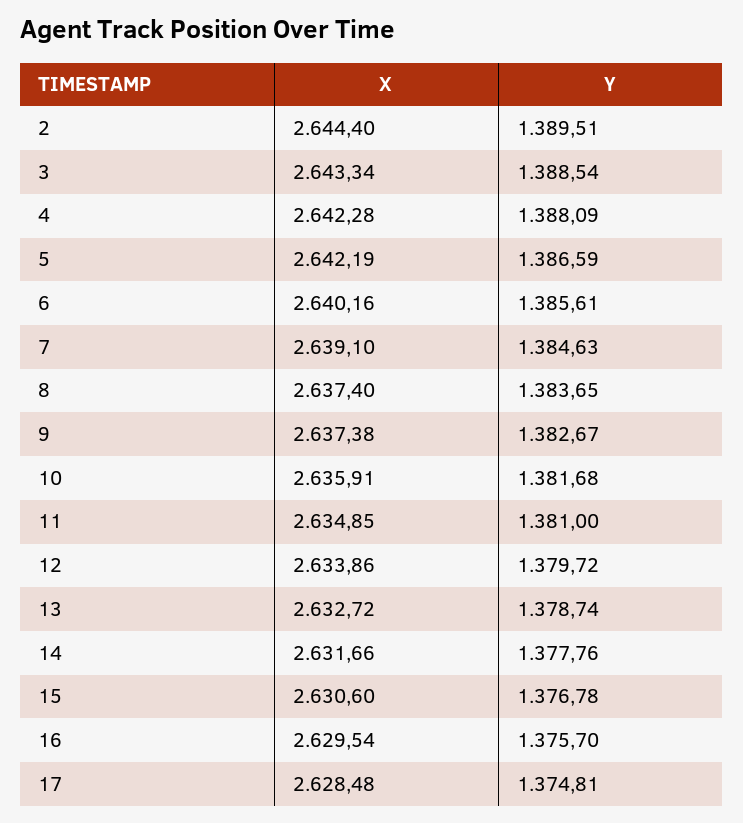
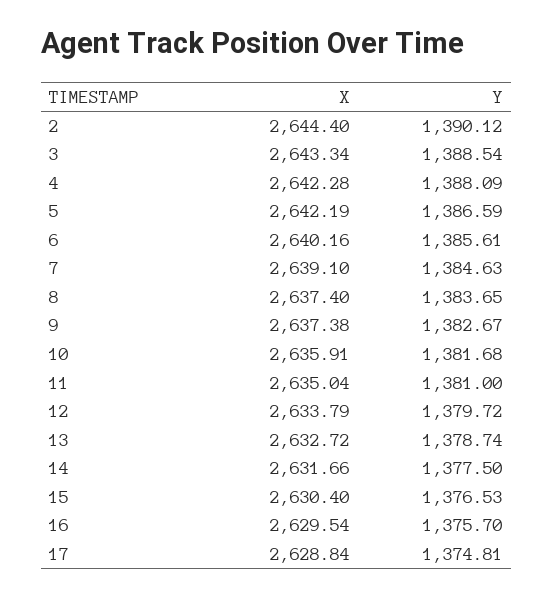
  {
    "X": {
      "2": 2644.4,
      "3": 2643.34,
      "4": 2642.28,
      "5": 2642.19,
      "6": 2640.16,
      "7": 2639.1,
      "8": 2637.4,
      "9": 2637.38,
      "10": 2635.91,
-     "11": 2634.85,
+     "11": 2635.04,
-     "12": 2633.86,
+     "12": 2633.79,
      "13": 2632.72,
      "14": 2631.66,
-     "15": 2630.6,
+     "15": 2630.4,
      "16": 2629.54,
-     "17": 2628.48
+     "17": 2628.84
    },
    "Y": {
-     "2": 1389.51,
+     "2": 1390.12,
      "3": 1388.54,
      "4": 1388.09,
      "5": 1386.59,
      "6": 1385.61,
      "7": 1384.63,
      "8": 1383.65,
      "9": 1382.67,
      "10": 1381.68,
      "11": 1381,
      "12": 1379.72,
      "13": 1378.74,
-     "14": 1377.76,
+     "14": 1377.5,
-     "15": 1376.78,
+     "15": 1376.53,
      "16": 1375.7,
      "17": 1374.81
    }
  }

